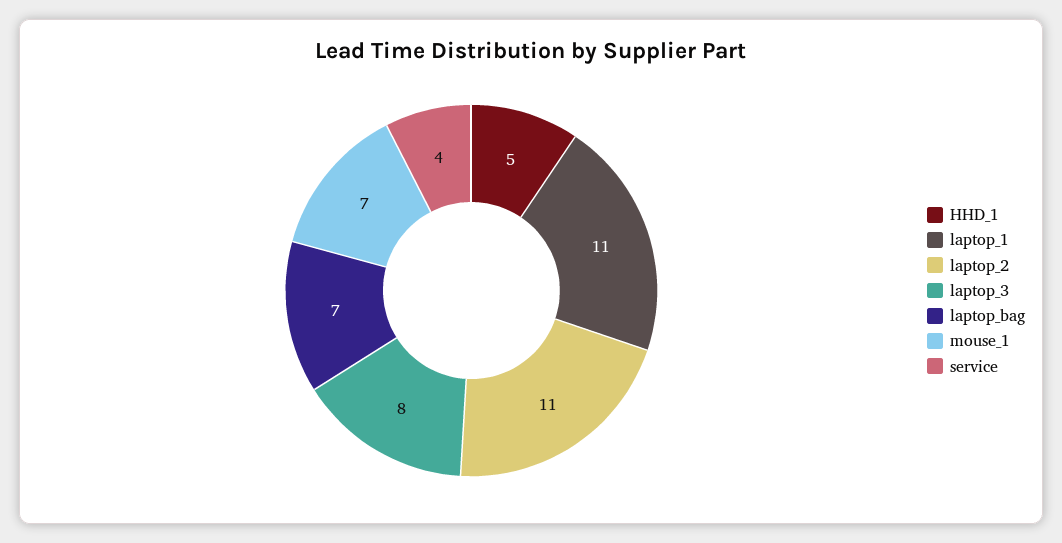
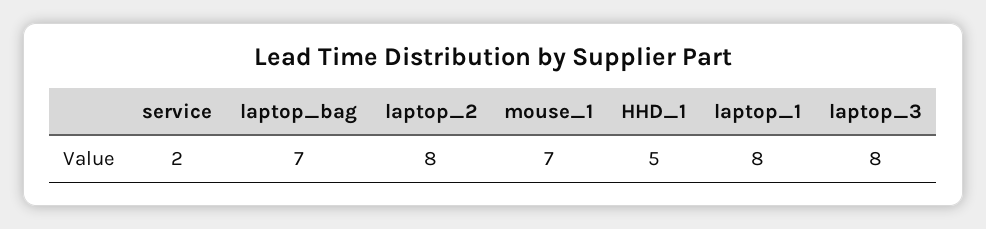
  {
    "HHD_1": 5,
-   "laptop_1": 11,
+   "laptop_1": 8,
-   "laptop_2": 11,
+   "laptop_2": 8,
    "laptop_3": 8,
    "laptop_bag": 7,
    "mouse_1": 7,
-   "service": 4
+   "service": 2
  }

